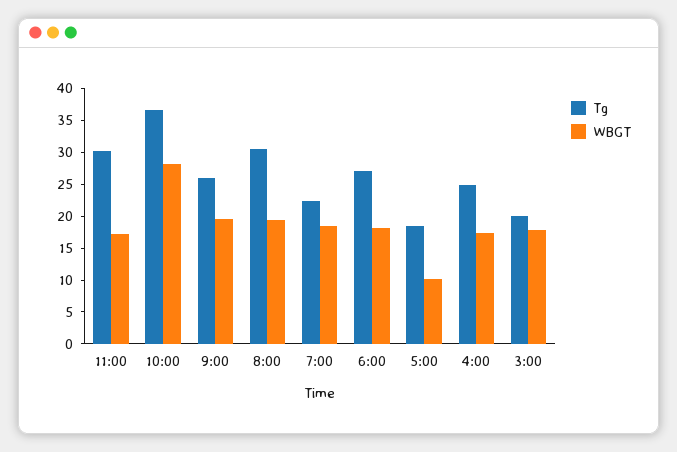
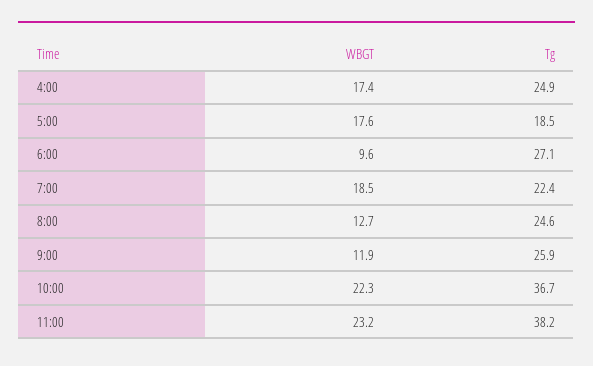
  {
    "Tg": {
-     "11:00": 30,
+     "11:00": 38.2,
      "10:00": 36.7,
      "9:00": 25.9,
-     "8:00": 30,
+     "8:00": 24.6,
      "7:00": 22.4,
      "6:00": 27.1,
      "5:00": 18.5,
-     "4:00": 24.9,
+     "4:00": 24.9
-     "3:00": 20
    },
    "WBGT": {
-     "11:00": 17.5,
+     "11:00": 23.2,
-     "10:00": 27.5,
+     "10:00": 22.3,
-     "9:00": 20,
+     "9:00": 11.9,
-     "8:00": 20,
+     "8:00": 12.7,
      "7:00": 18.5,
-     "6:00": 17.5,
+     "6:00": 9.6,
-     "5:00": 10,
+     "5:00": 17.6,
-     "4:00": 17.4,
+     "4:00": 17.4
-     "3:00": 17.5
    }
  }

